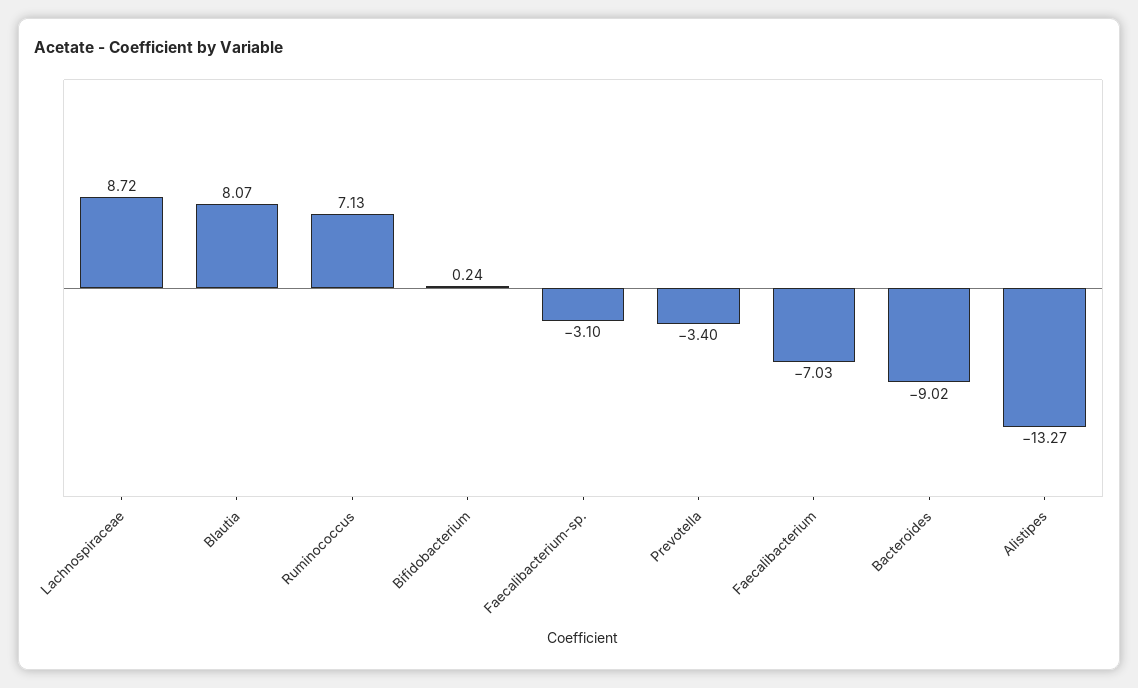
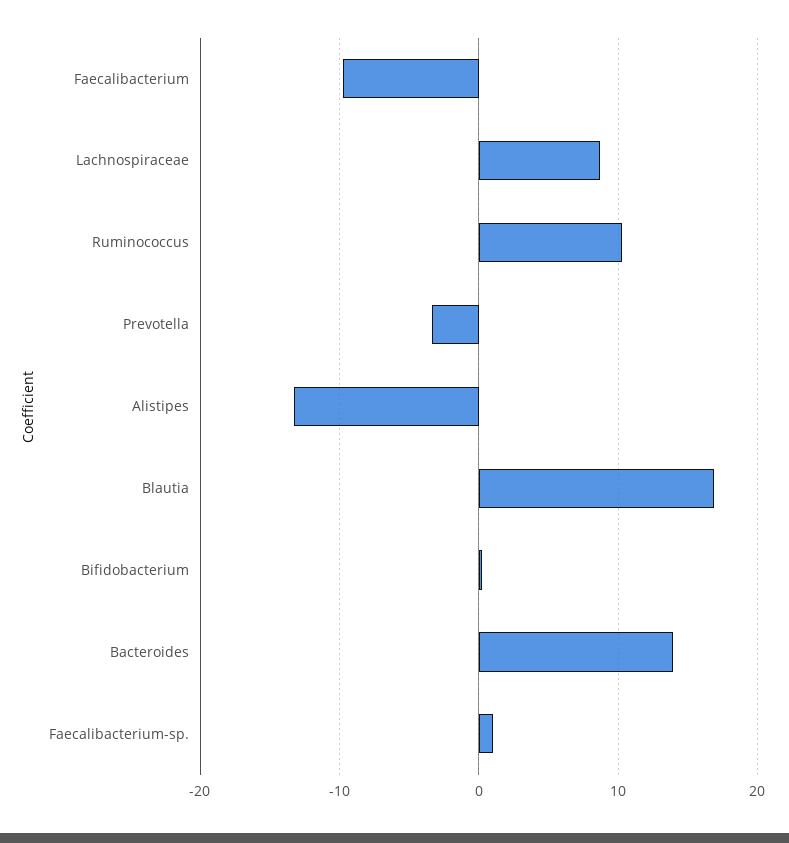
  {
    "Lachnospiraceae": 8.72,
-   "Blautia": 8.07,
+   "Blautia": 17,
-   "Ruminococcus": 7.13,
+   "Ruminococcus": 10,
    "Bifidobacterium": 0.24,
-   "Faecalibacterium-sp.": -3.1,
+   "Faecalibacterium-sp.": 1,
    "Prevotella": -3.4,
-   "Faecalibacterium": -7.03,
+   "Faecalibacterium": -10,
-   "Bacteroides": -9.02,
+   "Bacteroides": 14,
    "Alistipes": -13.27
  }

